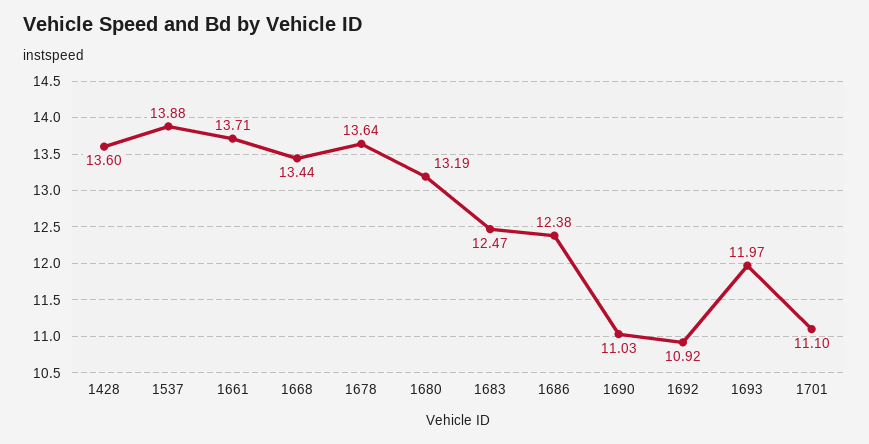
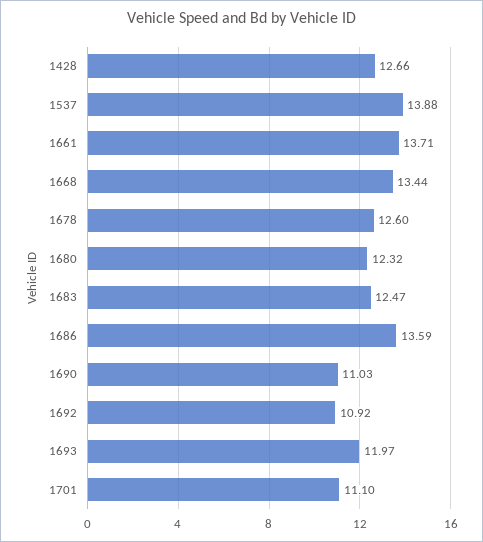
  {
-   "1428": 13.6,
+   "1428": 12.66,
    "1537": 13.88,
    "1661": 13.71,
    "1668": 13.44,
-   "1678": 13.64,
+   "1678": 12.6,
-   "1680": 13.19,
+   "1680": 12.32,
    "1683": 12.47,
-   "1686": 12.38,
+   "1686": 13.59,
    "1690": 11.03,
    "1692": 10.92,
    "1693": 11.97,
    "1701": 11.1
  }

